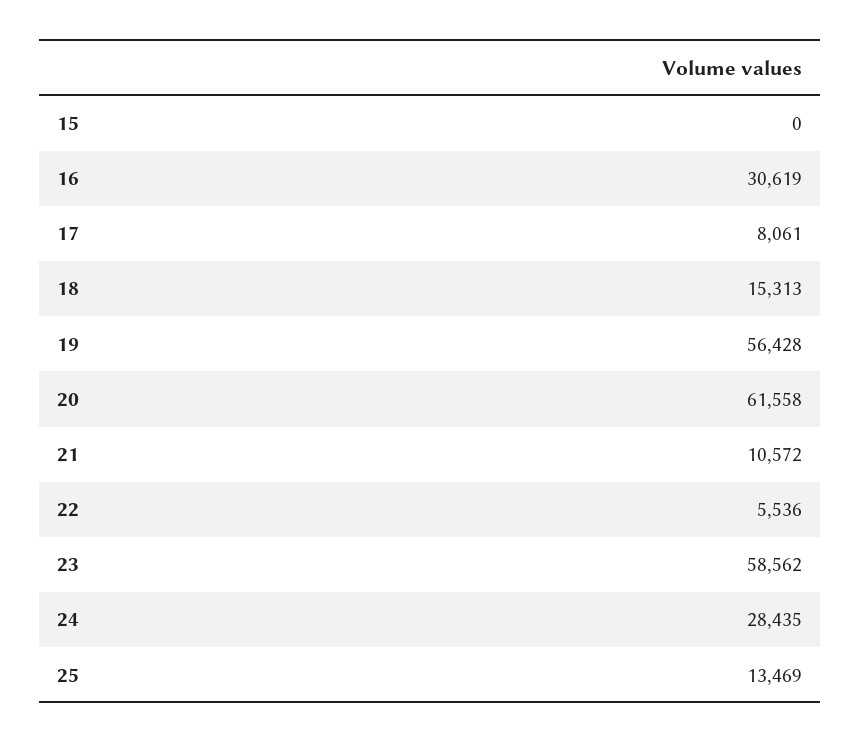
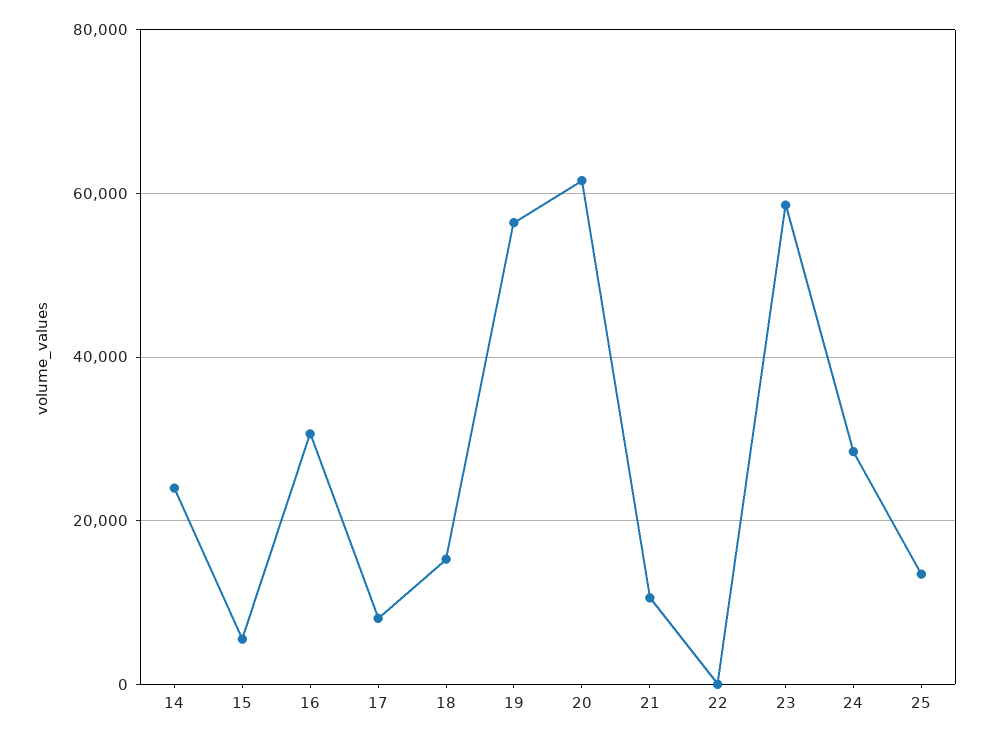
  {
-   "15": 0,
+   "15": 6000,
    "16": 30619,
    "17": 8061,
    "18": 15313,
    "19": 56428,
    "20": 61558,
    "21": 10572,
-   "22": 5536,
+   "22": 0,
    "23": 58562,
    "24": 28435,
-   "25": 13469
+   "25": 13469,
+   "14": 24000
  }

